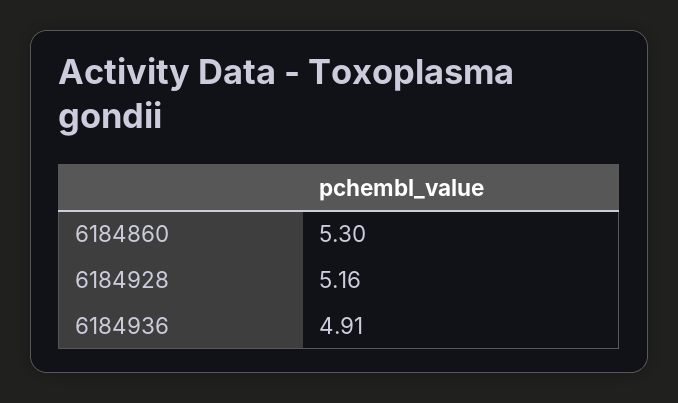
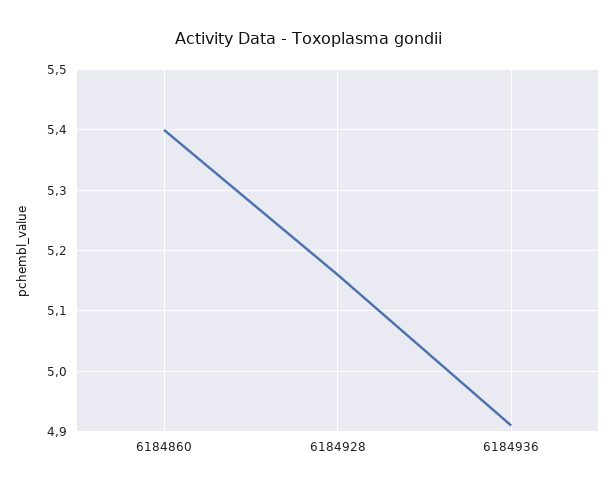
  {
-   "6184860": 5.3,
+   "6184860": 5.4,
    "6184928": 5.16,
    "6184936": 4.91
  }

